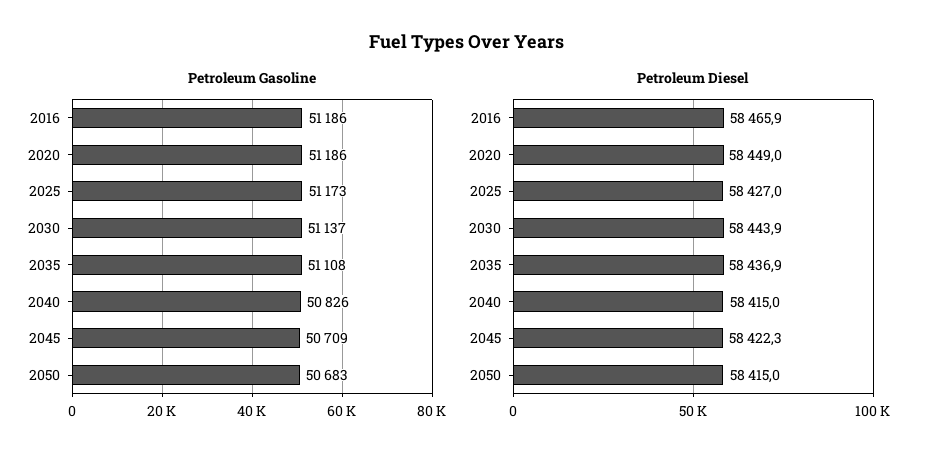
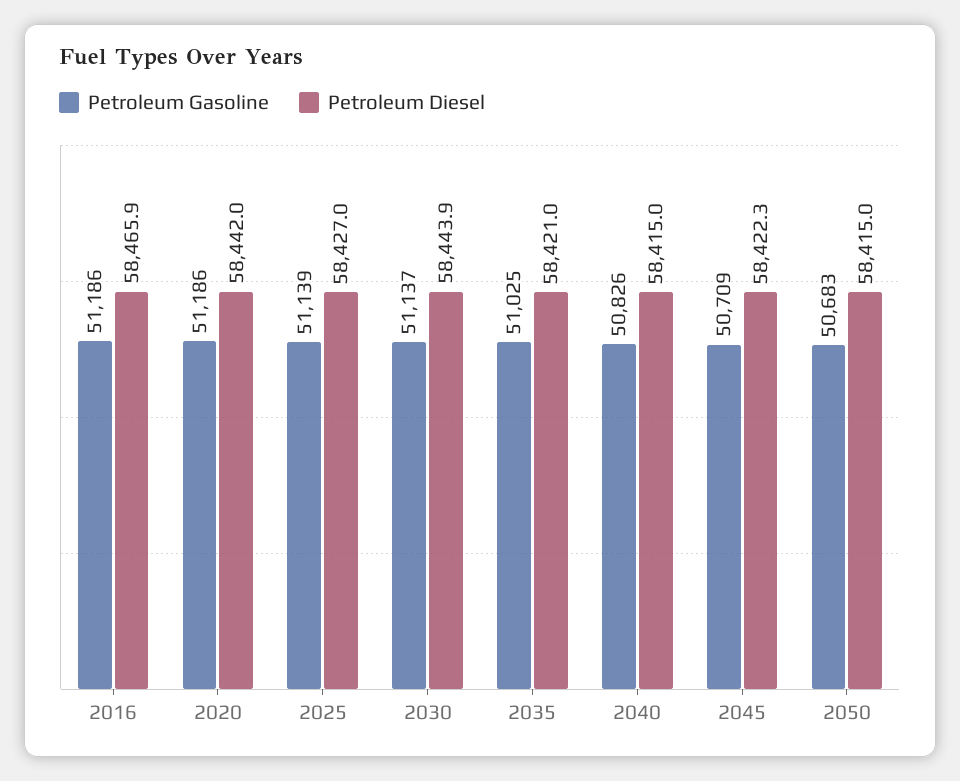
  {
    "Petroleum Gasoline": {
      "2016": 51186,
      "2020": 51186,
-     "2025": 51173,
+     "2025": 51139,
      "2030": 51137,
-     "2035": 51108,
+     "2035": 51025,
      "2040": 50826,
      "2045": 50709,
      "2050": 50683
    },
    "Petroleum Diesel": {
      "2016": 58465.9,
-     "2020": 58449,
+     "2020": 58442,
      "2025": 58427,
      "2030": 58443.9,
-     "2035": 58436.9,
+     "2035": 58421,
      "2040": 58415,
      "2045": 58422.3,
      "2050": 58415
    }
  }

